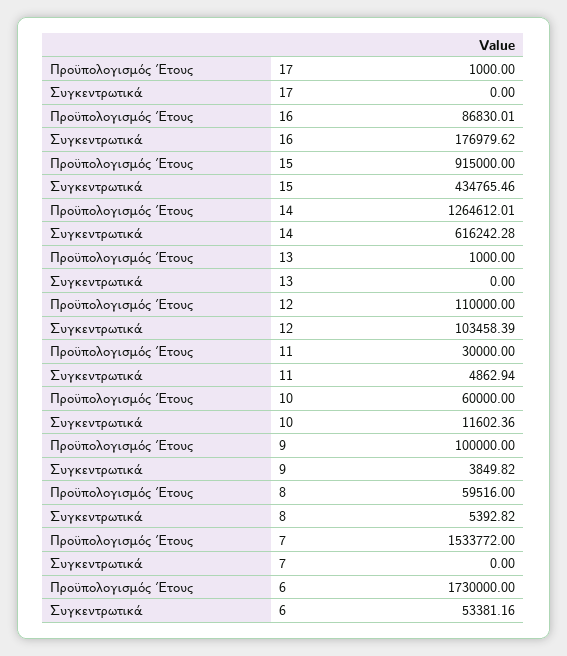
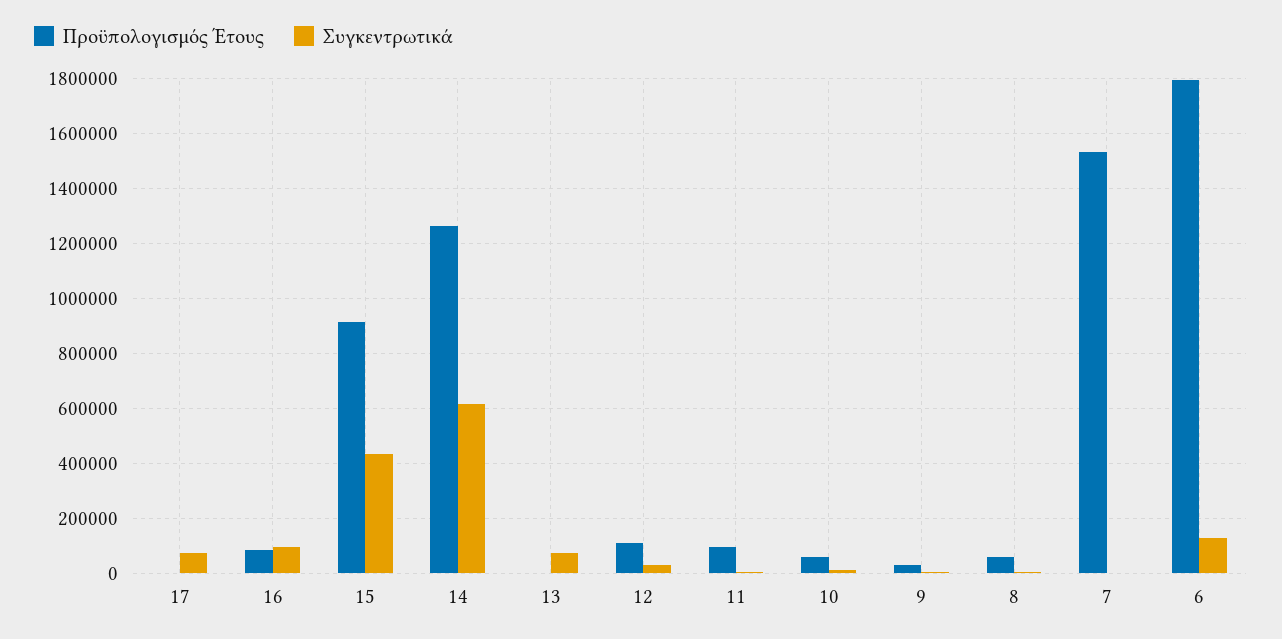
  {
    "Προϋπολογισμός Έτους": {
      "17": 1000,
      "16": 86830.01,
      "15": 915000,
      "14": 1264612.01,
      "13": 1000,
      "12": 110000,
-     "11": 30000,
+     "11": 100000,
      "10": 60000,
-     "9": 100000,
+     "9": 25000,
      "8": 59516,
      "7": 1533772,
-     "6": 1730000
+     "6": 1800000
    },
    "Συγκεντρωτικά": {
-     "17": 0,
+     "17": 75000,
-     "16": 176979.62,
+     "16": 100000,
      "15": 434765.46,
      "14": 616242.28,
-     "13": 0,
+     "13": 75000,
-     "12": 103458.39,
+     "12": 25000,
      "11": 4862.94,
      "10": 11602.36,
      "9": 3849.82,
      "8": 5392.82,
      "7": 0,
-     "6": 53381.16
+     "6": 125000
    }
  }

